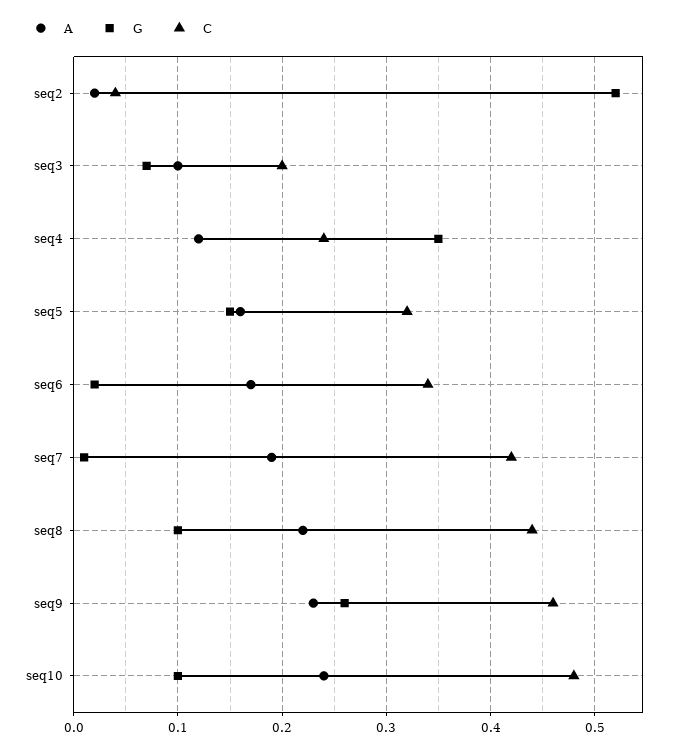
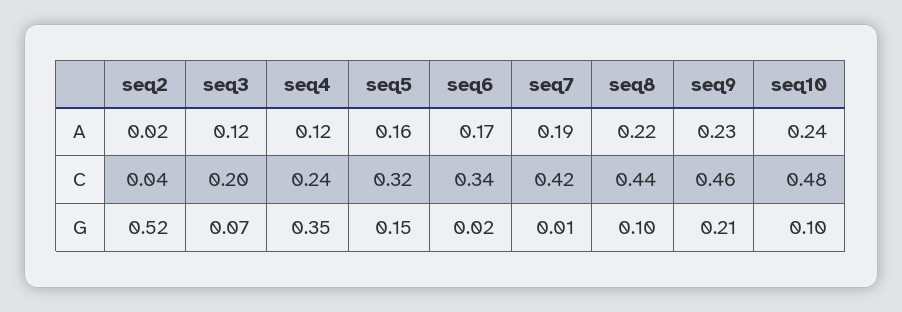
  {
    "A": {
      "seq2": 0.02,
-     "seq3": 0.1,
+     "seq3": 0.12,
      "seq4": 0.12,
      "seq5": 0.16,
      "seq6": 0.17,
      "seq7": 0.19,
      "seq8": 0.22,
      "seq9": 0.23,
      "seq10": 0.24
    },
    "G": {
      "seq2": 0.52,
      "seq3": 0.07,
      "seq4": 0.35,
      "seq5": 0.15,
      "seq6": 0.02,
      "seq7": 0.01,
      "seq8": 0.1,
-     "seq9": 0.26,
+     "seq9": 0.21,
      "seq10": 0.1
    },
    "C": {
      "seq2": 0.04,
      "seq3": 0.2,
      "seq4": 0.24,
      "seq5": 0.32,
      "seq6": 0.34,
      "seq7": 0.42,
      "seq8": 0.44,
      "seq9": 0.46,
      "seq10": 0.48
    }
  }

